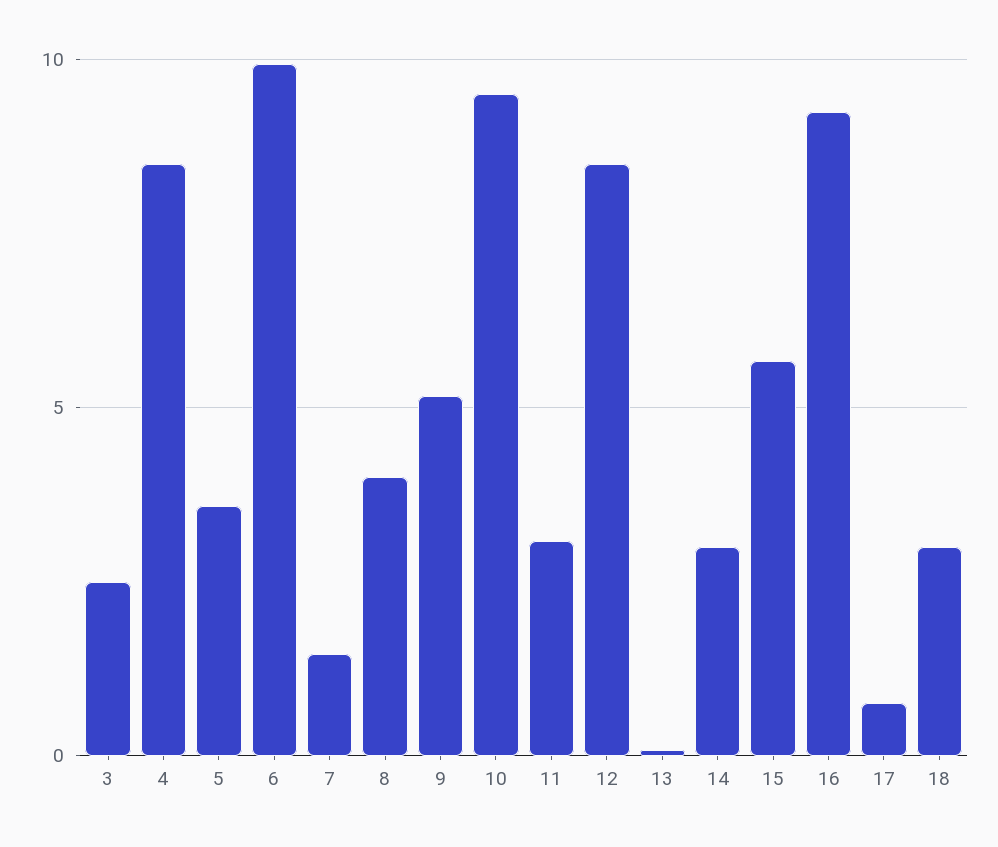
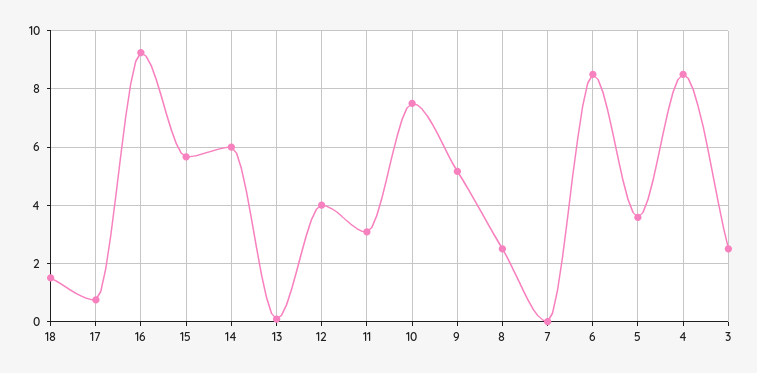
  {
    "3": 2.5,
    "4": 8.5,
    "5": 3.5,
-   "6": 10,
+   "6": 8.5,
-   "7": 1.5,
+   "7": 0,
-   "8": 4,
+   "8": 2.5,
    "9": 5.25,
-   "10": 9.5,
+   "10": 7.5,
    "11": 3,
-   "12": 8.5,
+   "12": 4,
    "13": 0,
-   "14": 3,
+   "14": 6,
    "15": 5.75,
    "16": 9.25,
    "17": 0.75,
-   "18": 3
+   "18": 1.5
  }

